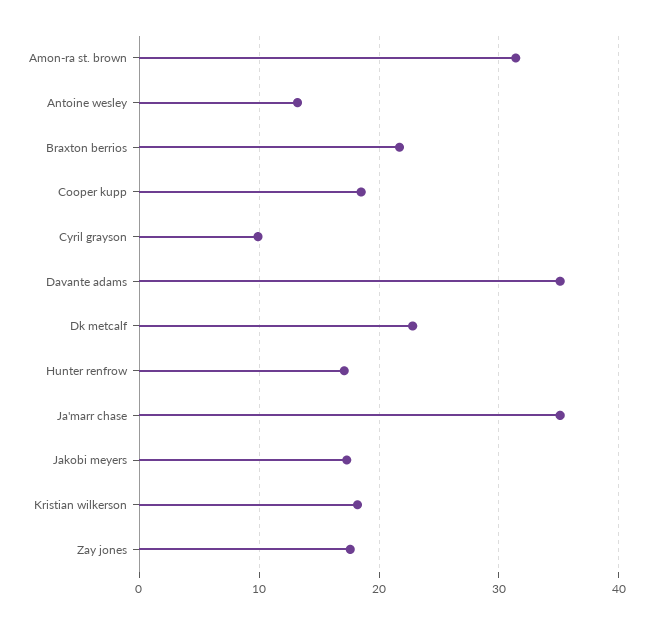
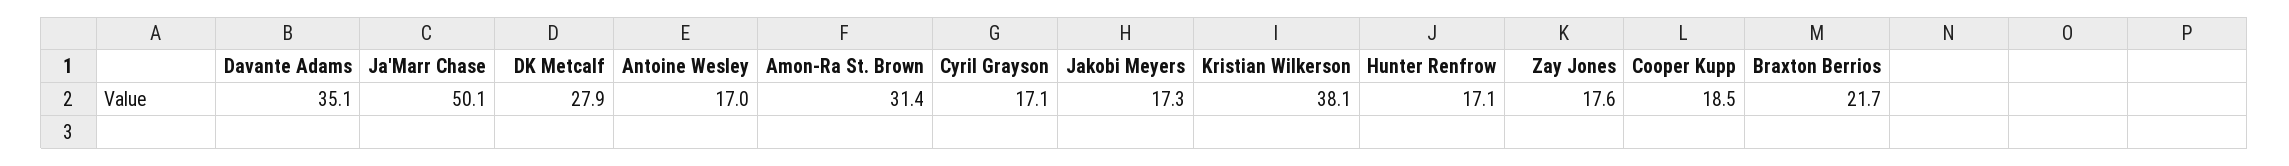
  {
    "Amon-ra st. brown": 31.4,
-   "Antoine wesley": 13,
+   "Antoine wesley": 17,
    "Braxton berrios": 21.7,
    "Cooper kupp": 18.5,
-   "Cyril grayson": 10,
+   "Cyril grayson": 17.1,
    "Davante adams": 35.1,
-   "Dk metcalf": 23,
+   "Dk metcalf": 27.9,
    "Hunter renfrow": 17.1,
-   "Ja'marr chase": 35,
+   "Ja'marr chase": 50.1,
    "Jakobi meyers": 17.3,
-   "Kristian wilkerson": 18,
+   "Kristian wilkerson": 38.1,
    "Zay jones": 17.6
  }

